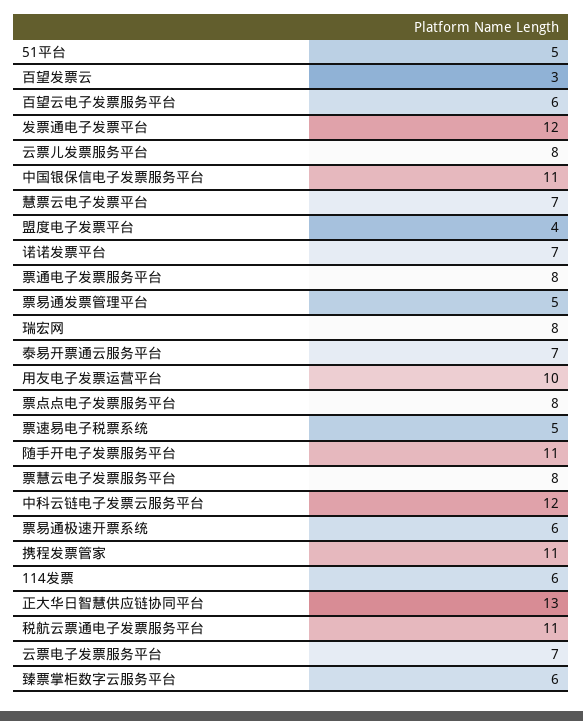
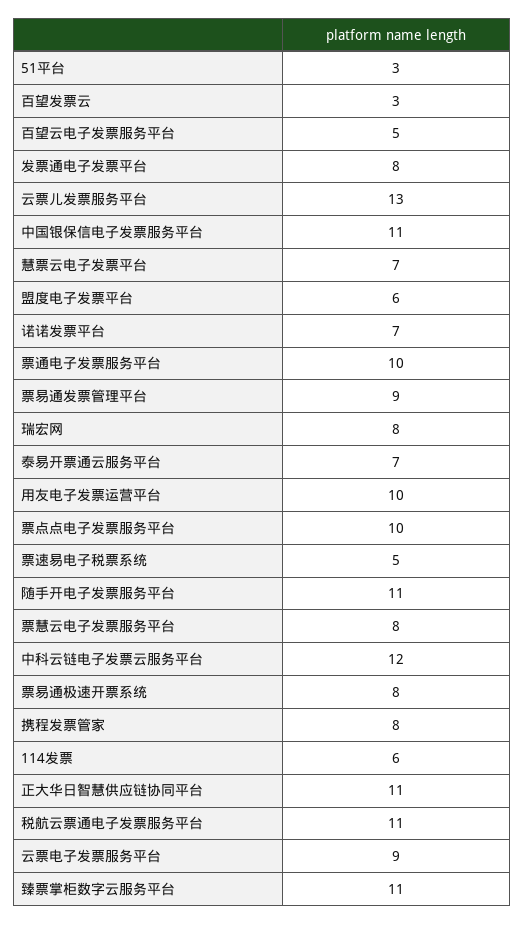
  {
-   "51平台": 5,
+   "51平台": 3,
    "百望发票云": 3,
-   "百望云电子发票服务平台": 6,
+   "百望云电子发票服务平台": 5,
-   "发票通电子发票平台": 12,
+   "发票通电子发票平台": 8,
-   "云票儿发票服务平台": 8,
+   "云票儿发票服务平台": 13,
    "中国银保信电子发票服务平台": 11,
    "慧票云电子发票平台": 7,
-   "盟度电子发票平台": 4,
+   "盟度电子发票平台": 6,
    "诺诺发票平台": 7,
-   "票通电子发票服务平台": 8,
+   "票通电子发票服务平台": 10,
-   "票易通发票管理平台": 5,
+   "票易通发票管理平台": 9,
    "瑞宏网": 8,
    "泰易开票通云服务平台": 7,
    "用友电子发票运营平台": 10,
-   "票点点电子发票服务平台": 8,
+   "票点点电子发票服务平台": 10,
    "票速易电子税票系统": 5,
    "随手开电子发票服务平台": 11,
    "票慧云电子发票服务平台": 8,
    "中科云链电子发票云服务平台": 12,
-   "票易通极速开票系统": 6,
+   "票易通极速开票系统": 8,
-   "携程发票管家": 11,
+   "携程发票管家": 8,
    "114发票": 6,
-   "正大华日智慧供应链协同平台": 13,
+   "正大华日智慧供应链协同平台": 11,
    "税航云票通电子发票服务平台": 11,
-   "云票电子发票服务平台": 7,
+   "云票电子发票服务平台": 9,
-   "臻票掌柜数字云服务平台": 6
+   "臻票掌柜数字云服务平台": 11
  }

